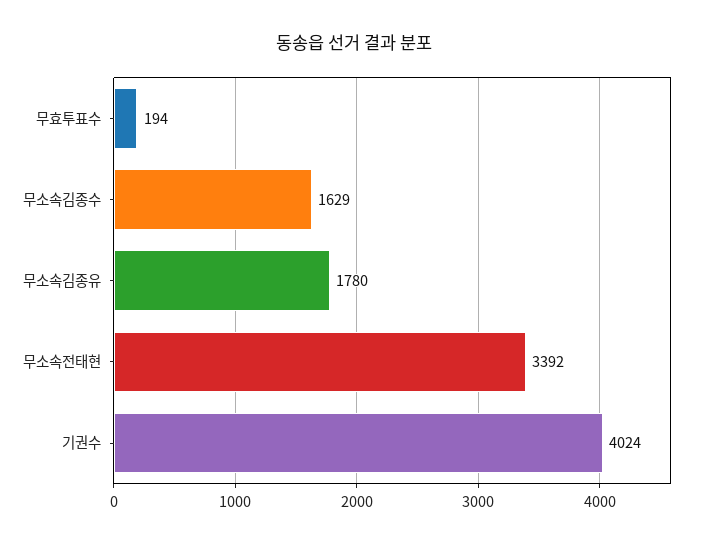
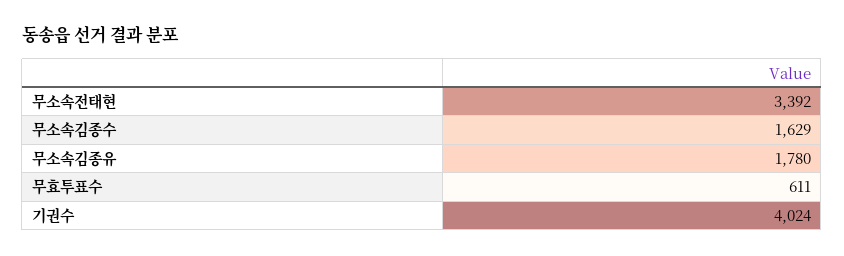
  {
-   "무효투표수": 194,
+   "무효투표수": 611,
    "무소속김종수": 1629,
    "무소속김종유": 1780,
    "무소속전태현": 3392,
    "기권수": 4024
  }

